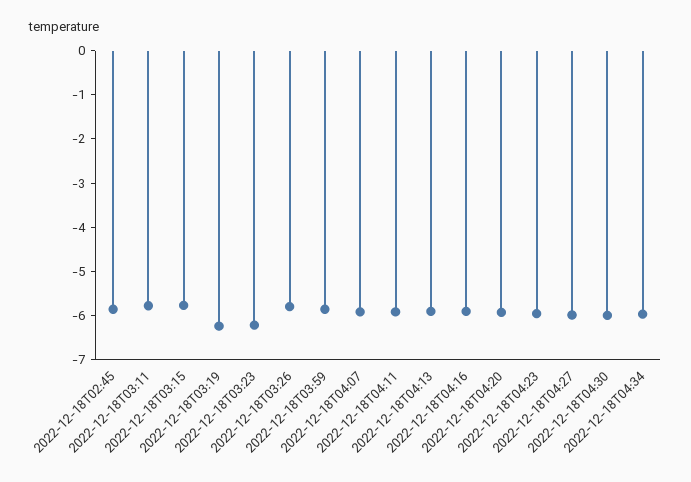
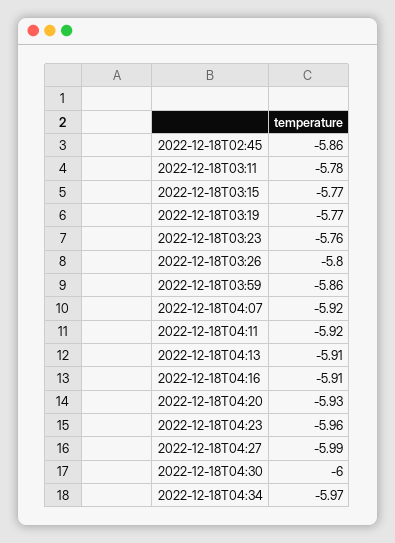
  {
    "2022-12-18T02:45": -5.86,
    "2022-12-18T03:11": -5.78,
    "2022-12-18T03:15": -5.77,
-   "2022-12-18T03:19": -6.2,
+   "2022-12-18T03:19": -5.77,
-   "2022-12-18T03:23": -6.2,
+   "2022-12-18T03:23": -5.76,
    "2022-12-18T03:26": -5.8,
    "2022-12-18T03:59": -5.86,
    "2022-12-18T04:07": -5.92,
    "2022-12-18T04:11": -5.92,
    "2022-12-18T04:13": -5.91,
    "2022-12-18T04:16": -5.91,
    "2022-12-18T04:20": -5.93,
    "2022-12-18T04:23": -5.96,
    "2022-12-18T04:27": -5.99,
    "2022-12-18T04:30": -6,
    "2022-12-18T04:34": -5.97
  }

